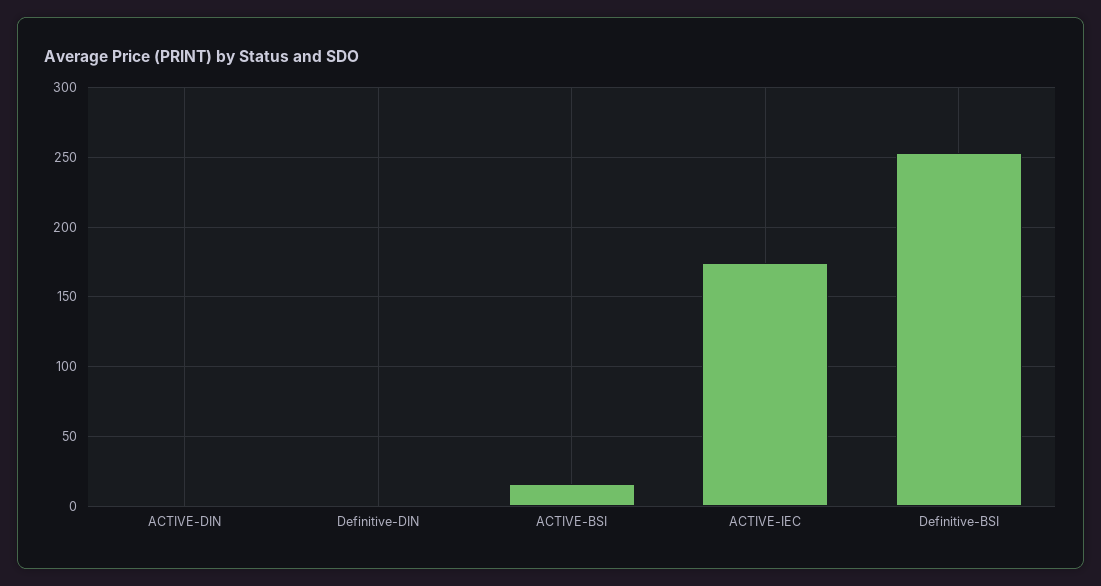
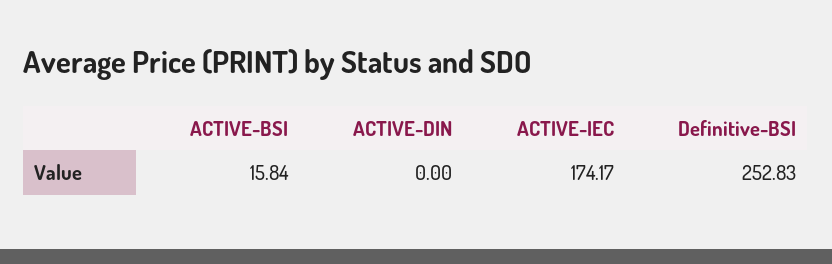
  {
    "ACTIVE-DIN": 0,
-   "Definitive-DIN": 0,
    "ACTIVE-BSI": 15.84,
    "ACTIVE-IEC": 174.17,
    "Definitive-BSI": 252.83
  }

